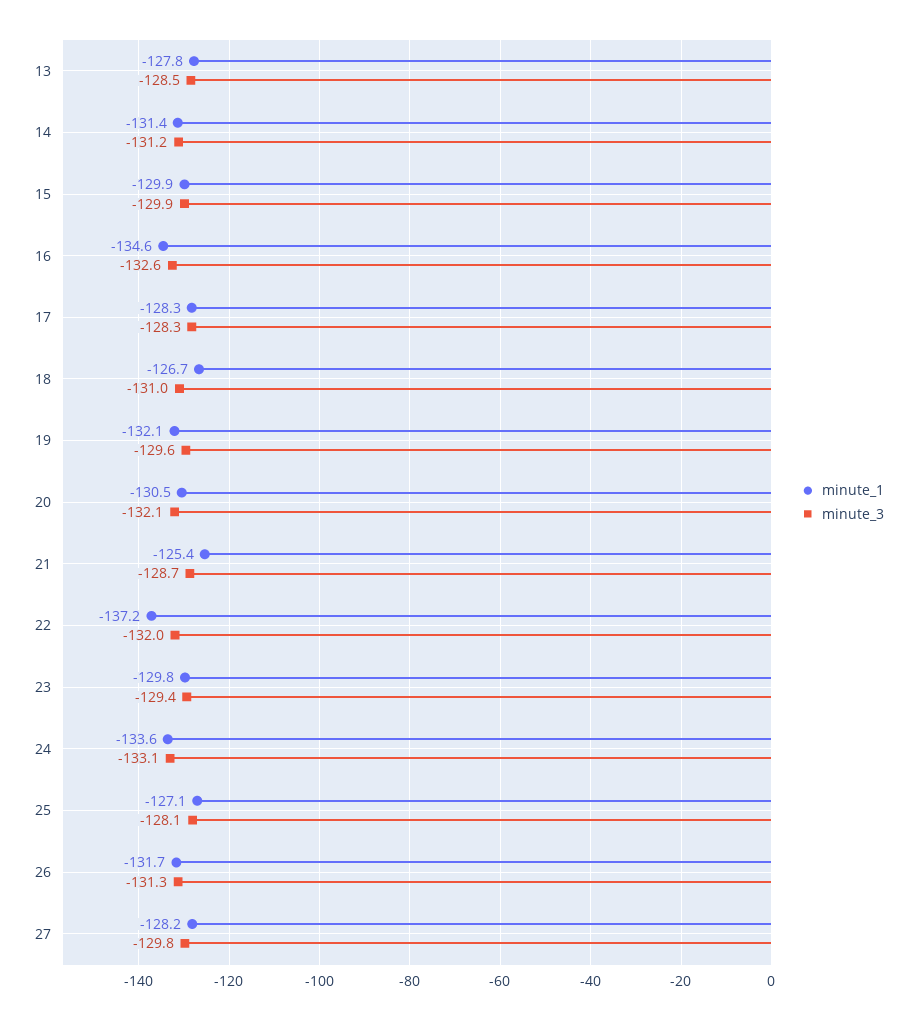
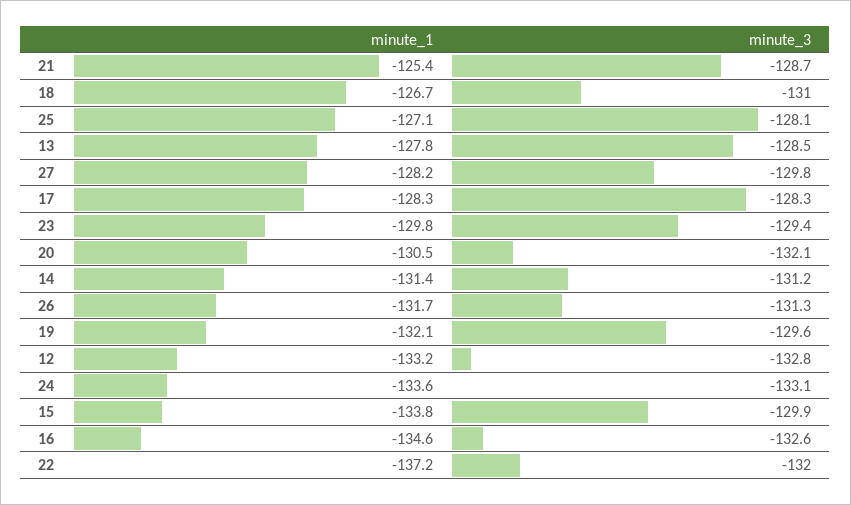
  {
    "minute_1": {
      "13": -127.8,
      "14": -131.4,
-     "15": -129.9,
+     "15": -133.8,
      "16": -134.6,
      "17": -128.3,
      "18": -126.7,
      "19": -132.1,
      "20": -130.5,
      "21": -125.4,
      "22": -137.2,
      "23": -129.8,
      "24": -133.6,
      "25": -127.1,
      "26": -131.7,
-     "27": -128.2
+     "27": -128.2,
+     "12": -133.2
    },
    "minute_3": {
      "13": -128.5,
      "14": -131.2,
      "15": -129.9,
      "16": -132.6,
      "17": -128.3,
      "18": -131,
      "19": -129.6,
      "20": -132.1,
      "21": -128.7,
      "22": -132,
      "23": -129.4,
      "24": -133.1,
      "25": -128.1,
      "26": -131.3,
-     "27": -129.8
+     "27": -129.8,
+     "12": -132.8
    }
  }

